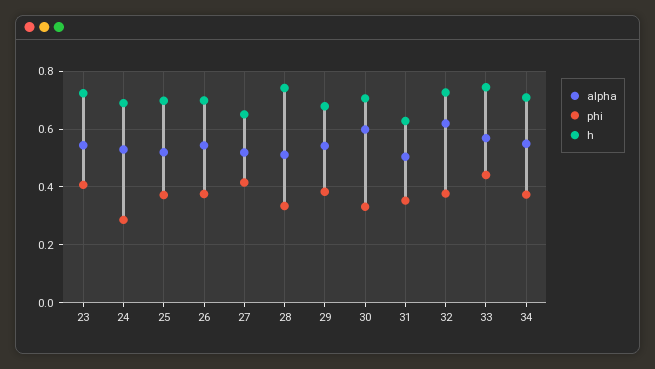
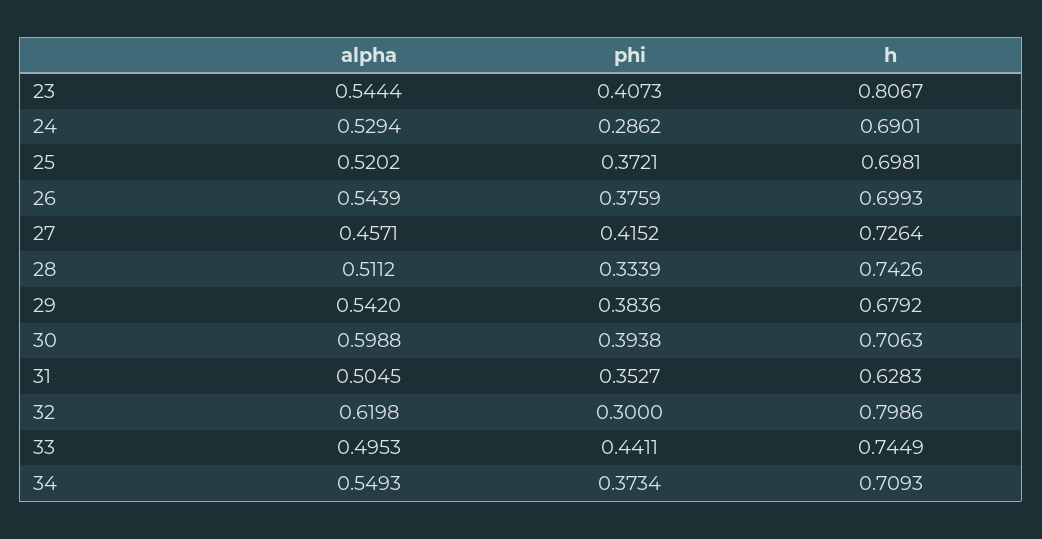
  {
    "alpha": {
      "23": 0.5444,
      "24": 0.5294,
      "25": 0.5202,
      "26": 0.5439,
-     "27": 0.525,
+     "27": 0.4571,
      "28": 0.5112,
      "29": 0.542,
      "30": 0.5988,
      "31": 0.5045,
      "32": 0.6198,
-     "33": 0.575,
+     "33": 0.4953,
      "34": 0.5493
    },
    "phi": {
      "23": 0.4073,
      "24": 0.2862,
      "25": 0.3721,
      "26": 0.3759,
      "27": 0.4152,
      "28": 0.3339,
      "29": 0.3836,
-     "30": 0.325,
+     "30": 0.3938,
      "31": 0.3527,
-     "32": 0.375,
+     "32": 0.3,
      "33": 0.4411,
      "34": 0.3734
    },
    "h": {
-     "23": 0.725,
+     "23": 0.8067,
      "24": 0.6901,
      "25": 0.6981,
      "26": 0.6993,
-     "27": 0.65,
+     "27": 0.7264,
      "28": 0.7426,
      "29": 0.6792,
      "30": 0.7063,
      "31": 0.6283,
-     "32": 0.725,
+     "32": 0.7986,
      "33": 0.7449,
      "34": 0.7093
    }
  }

